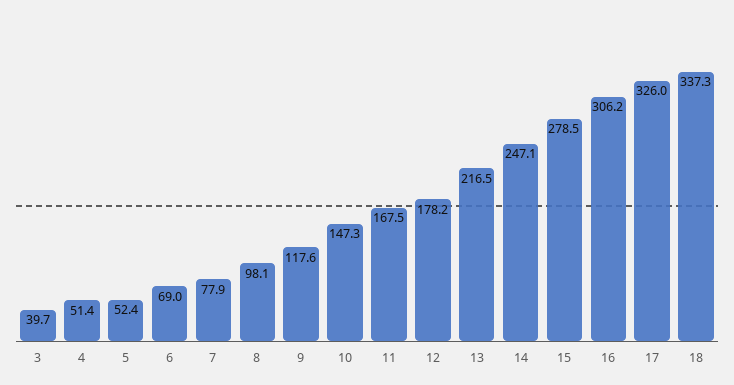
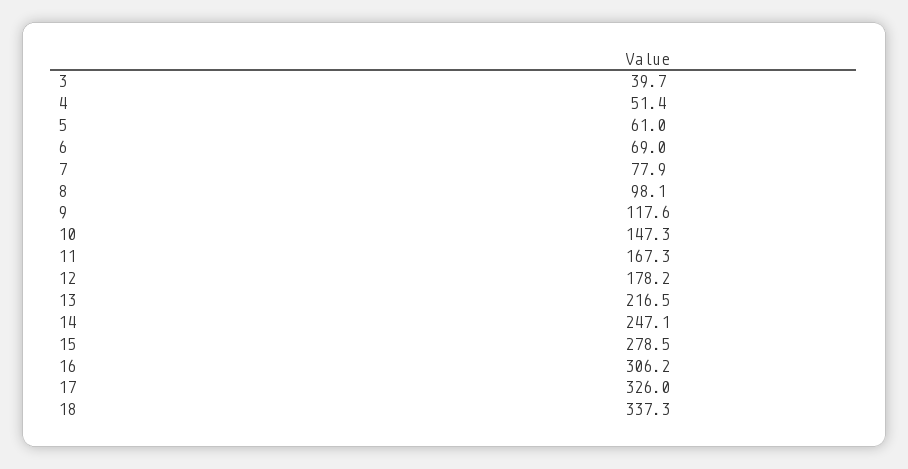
  {
    "3": 39.7,
    "4": 51.4,
-   "5": 52.4,
+   "5": 61,
    "6": 69,
    "7": 77.9,
    "8": 98.1,
    "9": 117.6,
    "10": 147.3,
-   "11": 167.5,
+   "11": 167.3,
    "12": 178.2,
    "13": 216.5,
    "14": 247.1,
    "15": 278.5,
    "16": 306.2,
    "17": 326,
    "18": 337.3
  }

